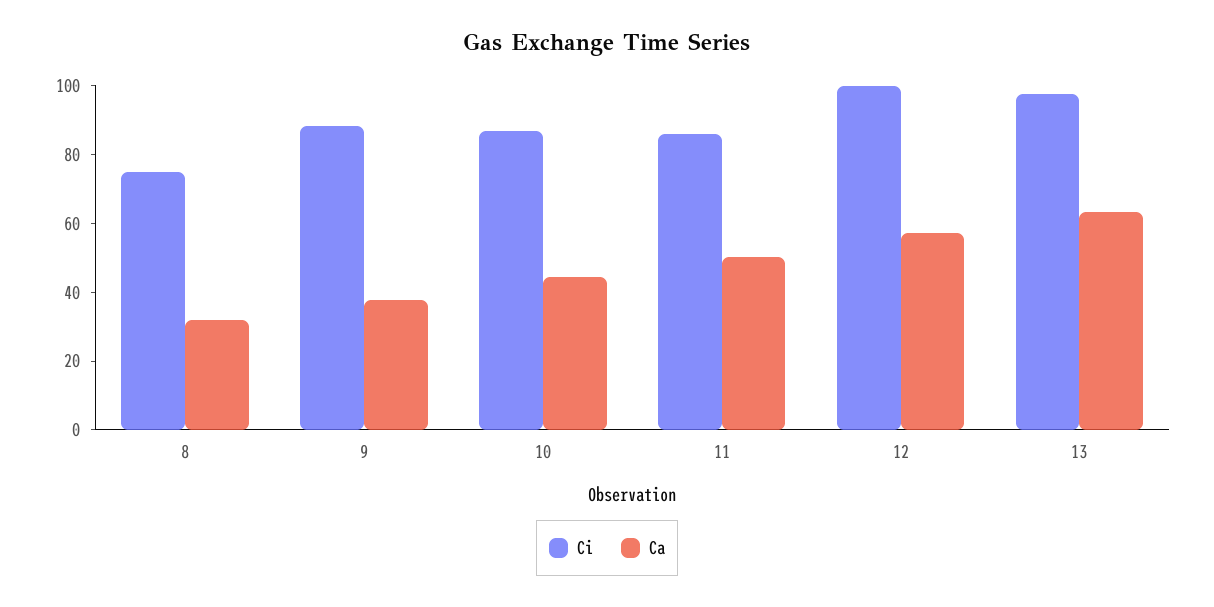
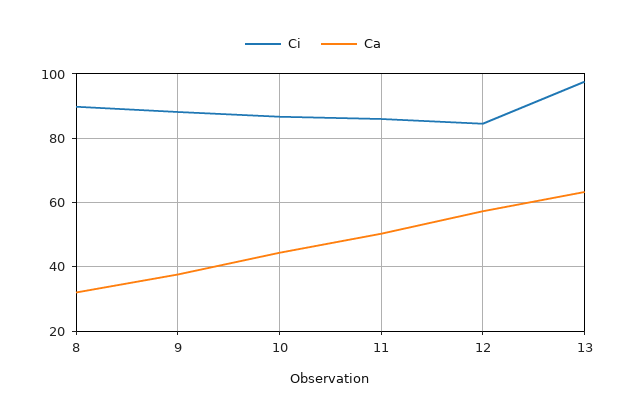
  {
    "Ci": {
-     "8": 75,
+     "8": 90,
      "9": 88,
      "10": 86,
      "11": 86,
-     "12": 100,
+     "12": 84,
      "13": 98
    },
    "Ca": {
      "8": 32,
      "9": 38,
      "10": 44,
      "11": 50,
      "12": 58,
      "13": 64
    }
  }

